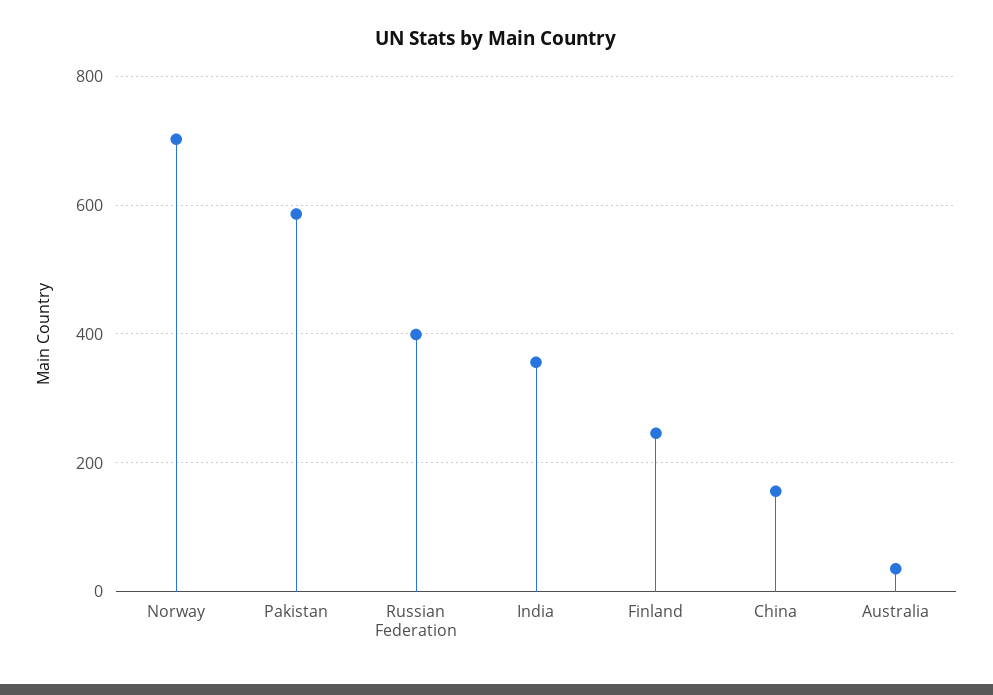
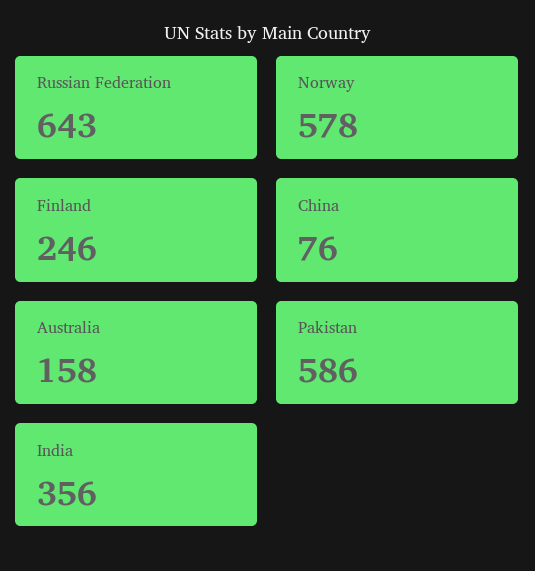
  {
-   "Norway": 700,
+   "Norway": 578,
    "Pakistan": 586,
-   "Russian Federation": 400,
+   "Russian Federation": 643,
    "India": 356,
    "Finland": 246,
-   "China": 160,
+   "China": 76,
-   "Australia": 40
+   "Australia": 158
  }

